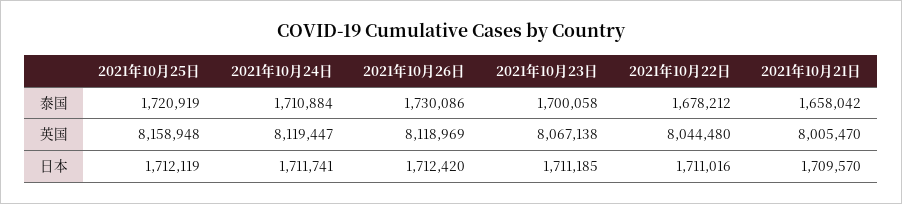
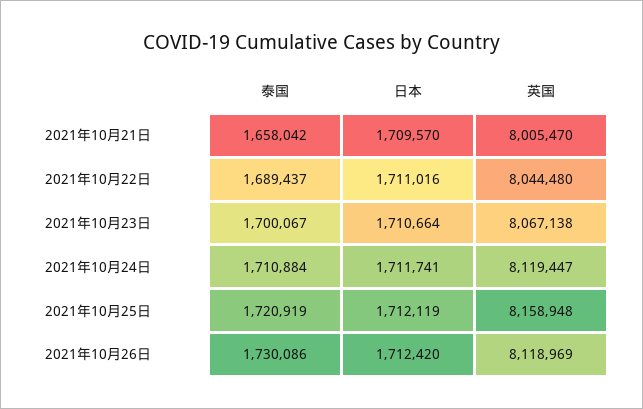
  {
    "2021年10月25日": {
      "泰国": 1720919,
      "英国": 8158948,
      "日本": 1712119
    },
    "2021年10月24日": {
      "泰国": 1710884,
      "英国": 8119447,
      "日本": 1711741
    },
    "2021年10月26日": {
      "泰国": 1730086,
      "英国": 8118969,
      "日本": 1712420
    },
    "2021年10月23日": {
-     "泰国": 1700058,
+     "泰国": 1700067,
      "英国": 8067138,
-     "日本": 1711185
+     "日本": 1710664
    },
    "2021年10月22日": {
-     "泰国": 1678212,
+     "泰国": 1689437,
      "英国": 8044480,
      "日本": 1711016
    },
    "2021年10月21日": {
      "泰国": 1658042,
      "英国": 8005470,
      "日本": 1709570
    }
  }

